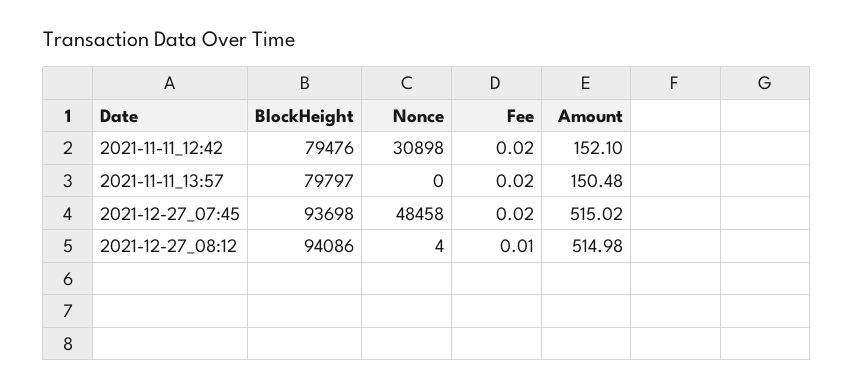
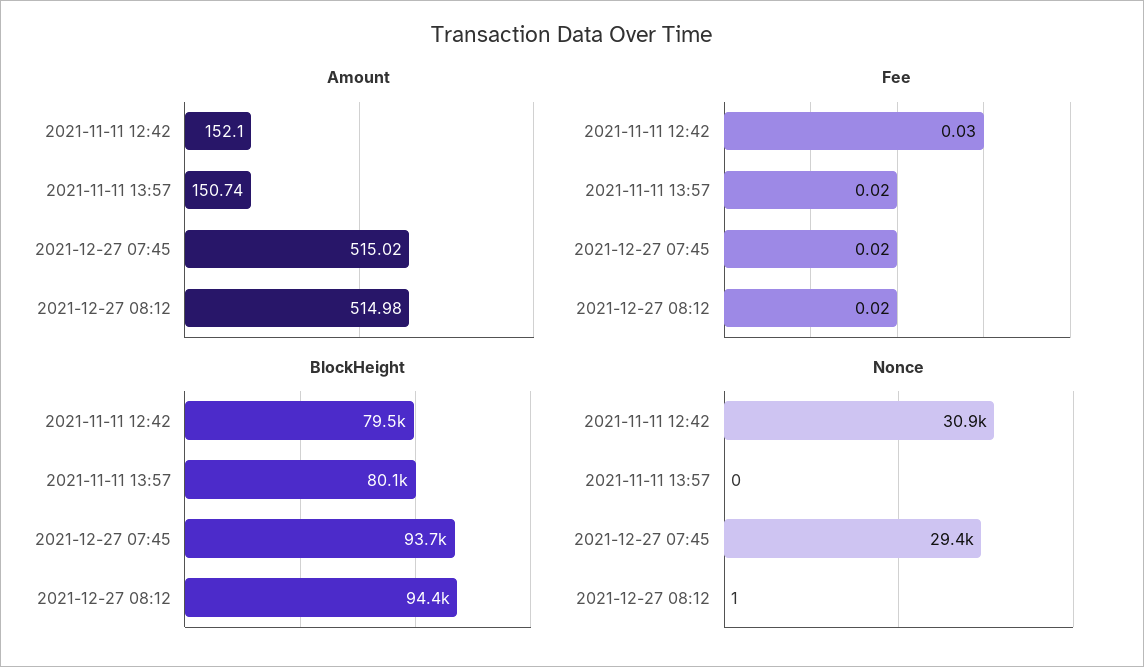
  {
    "BlockHeight": {
      "2021-11-11_12:42": 79476,
-     "2021-11-11_13:57": 79797,
+     "2021-11-11_13:57": 80100,
      "2021-12-27_07:45": 93698,
-     "2021-12-27_08:12": 94086
+     "2021-12-27_08:12": 94400
    },
    "Nonce": {
      "2021-11-11_12:42": 30898,
      "2021-11-11_13:57": 0,
-     "2021-12-27_07:45": 48458,
+     "2021-12-27_07:45": 29400,
-     "2021-12-27_08:12": 4
+     "2021-12-27_08:12": 1
    },
    "Fee": {
-     "2021-11-11_12:42": 0.02,
+     "2021-11-11_12:42": 0.03,
      "2021-11-11_13:57": 0.02,
      "2021-12-27_07:45": 0.02,
-     "2021-12-27_08:12": 0.01
+     "2021-12-27_08:12": 0.02
    },
    "Amount": {
      "2021-11-11_12:42": 152.1,
-     "2021-11-11_13:57": 150.48,
+     "2021-11-11_13:57": 150.74,
      "2021-12-27_07:45": 515.02,
      "2021-12-27_08:12": 514.98
    }
  }

